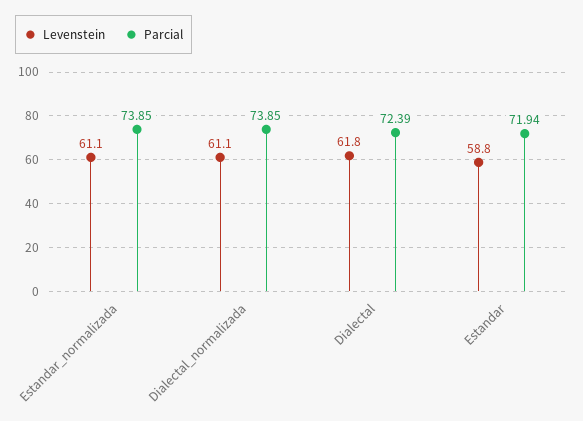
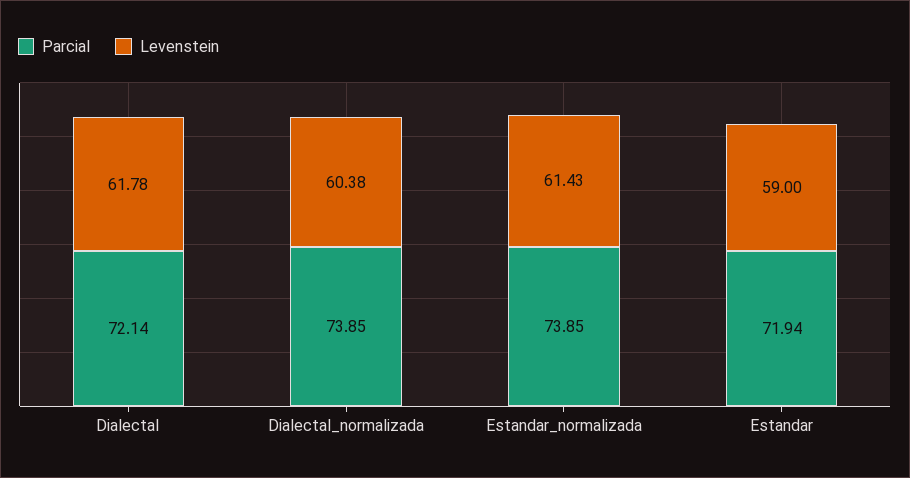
  {
    "Levenstein": {
-     "Estandar_normalizada": 61.1,
+     "Estandar_normalizada": 61.43,
-     "Dialectal_normalizada": 61.1,
+     "Dialectal_normalizada": 60.38,
      "Dialectal": 61.78,
-     "Estandar": 58.8
+     "Estandar": 59
    },
    "Parcial": {
      "Estandar_normalizada": 73.85,
      "Dialectal_normalizada": 73.85,
-     "Dialectal": 72.39,
+     "Dialectal": 72.14,
      "Estandar": 71.94
    }
  }

